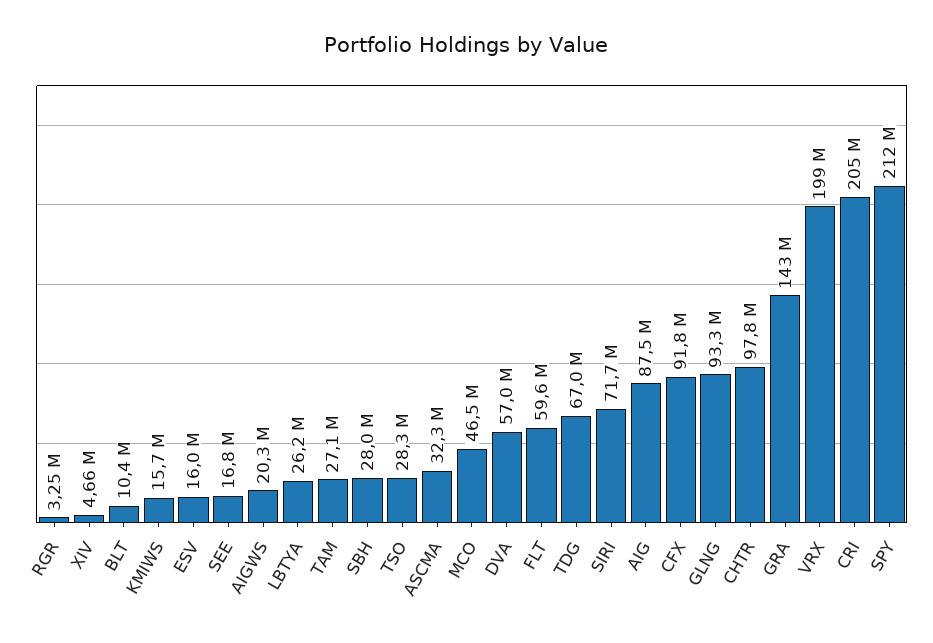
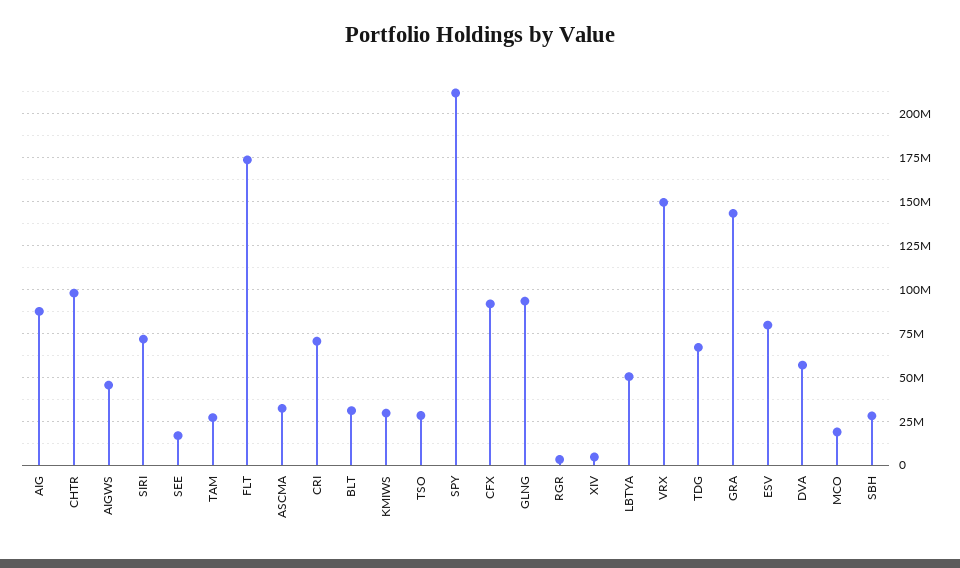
  {
    "RGR": 3250000,
    "XIV": 4660000,
-   "BLT": 10400000,
+   "BLT": 30000000,
-   "KMIWS": 15700000,
+   "KMIWS": 30000000,
-   "ESV": 16000000,
+   "ESV": 80000000,
    "SEE": 16800000,
-   "AIGWS": 20300000,
+   "AIGWS": 45000000,
-   "LBTYA": 26200000,
+   "LBTYA": 50000000,
    "TAM": 27100000,
    "SBH": 28000000,
    "TSO": 28300000,
    "ASCMA": 32300000,
-   "MCO": 46500000,
+   "MCO": 20000000,
    "DVA": 57000000,
-   "FLT": 59600000,
+   "FLT": 175000000,
    "TDG": 67000000,
    "SIRI": 71700000,
    "AIG": 87500000,
    "CFX": 91800000,
    "GLNG": 93300000,
    "CHTR": 97800000,
    "GRA": 143000000,
-   "VRX": 199000000,
+   "VRX": 150000000,
-   "CRI": 205000000,
+   "CRI": 70000000,
    "SPY": 212000000
  }

